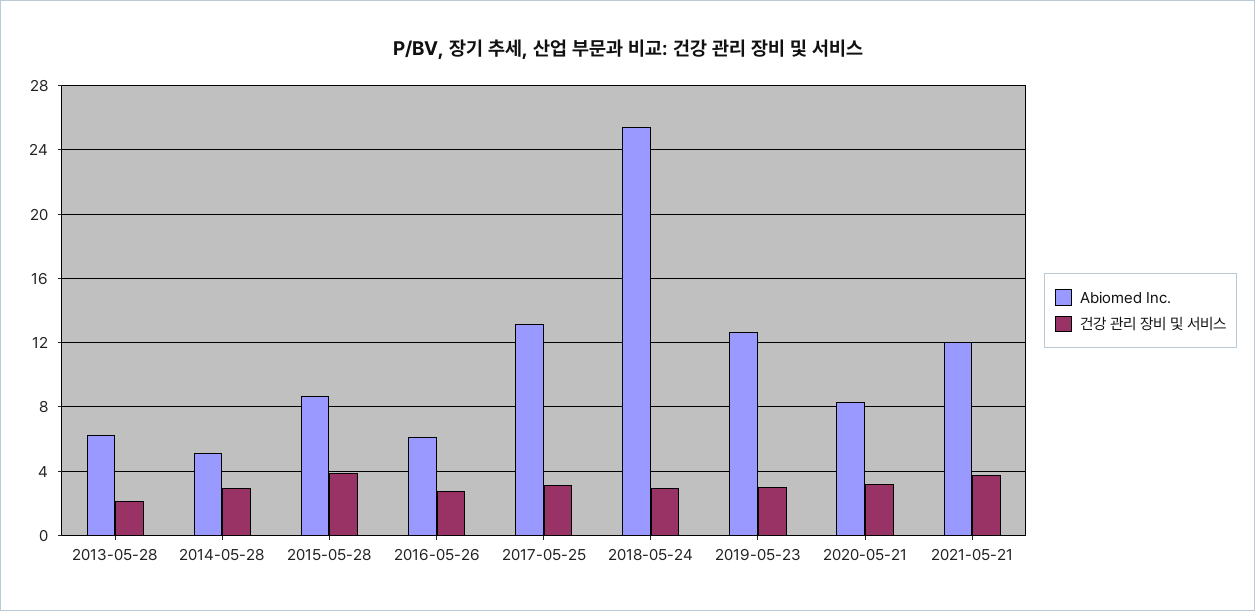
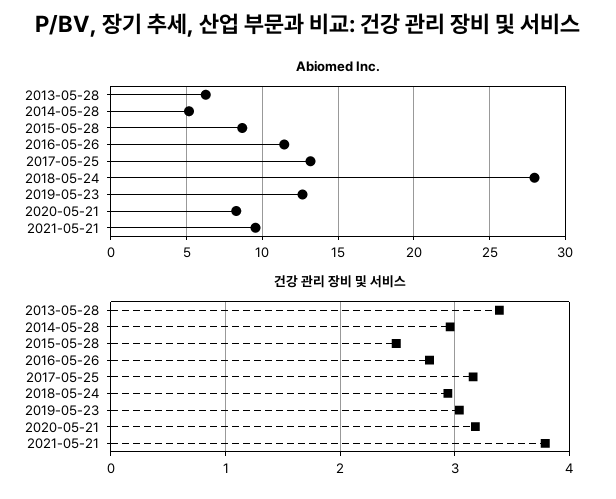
  {
    "Abiomed Inc.": {
      "2013-05-28": 6.5,
      "2014-05-28": 5,
      "2015-05-28": 8.5,
-     "2016-05-26": 6,
+     "2016-05-26": 11.5,
      "2017-05-25": 13,
-     "2018-05-24": 25.5,
+     "2018-05-24": 28,
      "2019-05-23": 12.5,
      "2020-05-21": 8.5,
-     "2021-05-21": 12
+     "2021-05-21": 9.5
    },
    "건강 관리 장비 및 서비스": {
-     "2013-05-28": 2,
+     "2013-05-28": 3.4,
      "2014-05-28": 3,
-     "2015-05-28": 4,
+     "2015-05-28": 2.5,
      "2016-05-26": 2.8,
      "2017-05-25": 3.2,
      "2018-05-24": 2.9,
      "2019-05-23": 3,
      "2020-05-21": 3.2,
      "2021-05-21": 3.8
    }
  }

